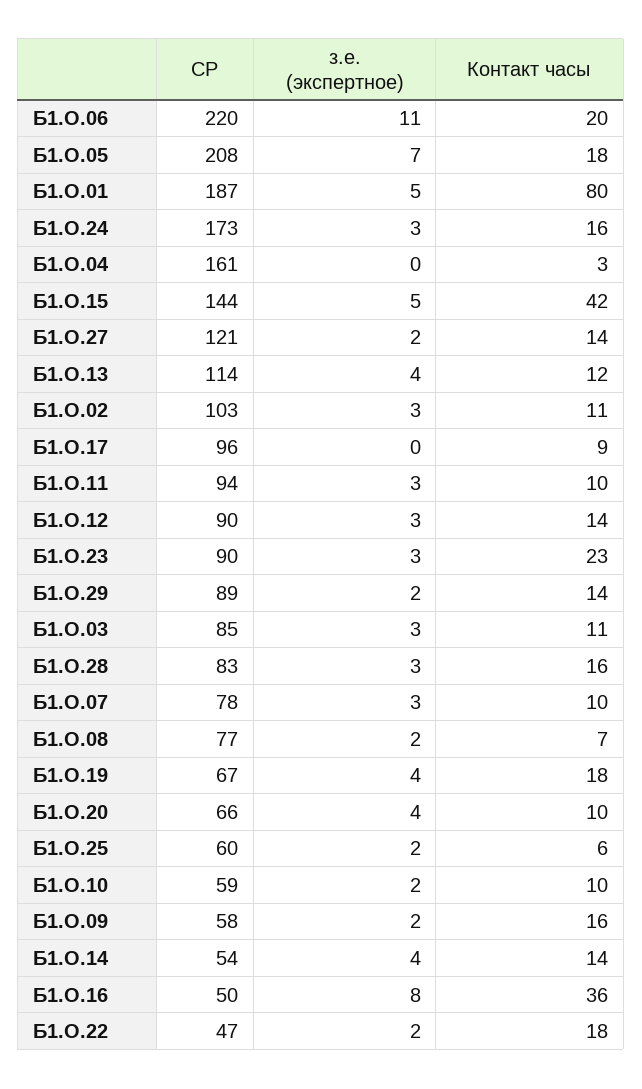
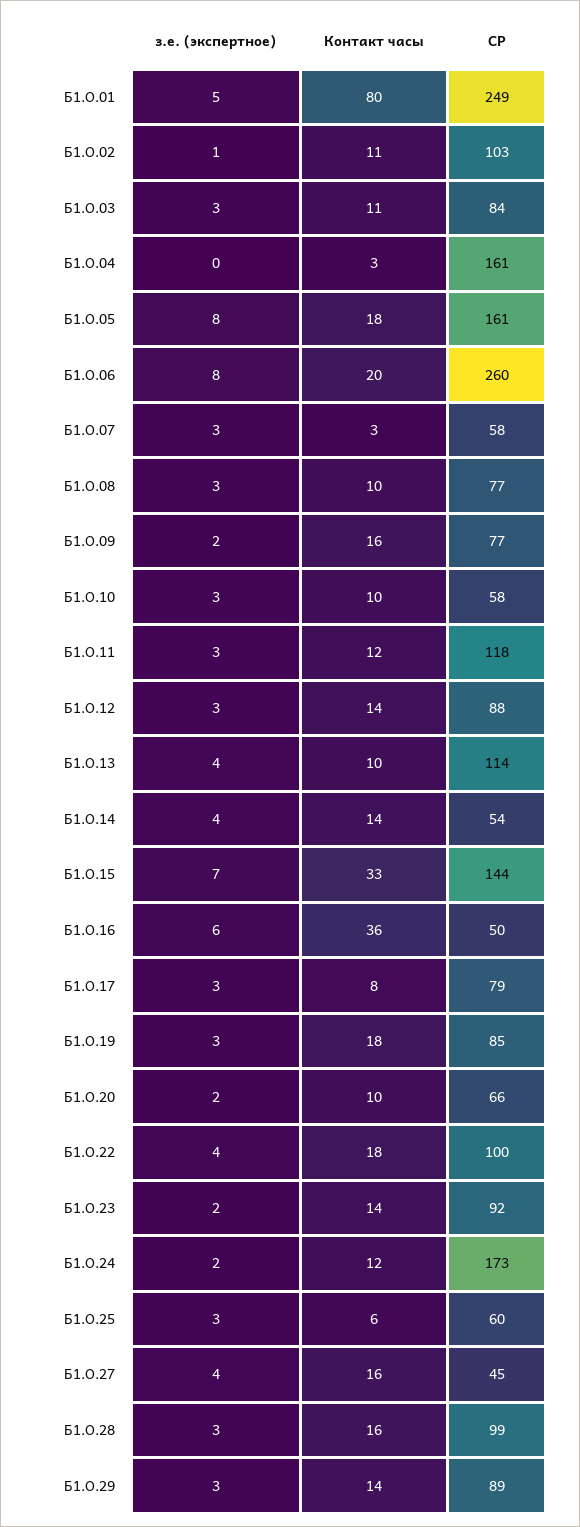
  {
    "СР": {
-     "Б1.О.06": 220,
+     "Б1.О.06": 260,
-     "Б1.О.05": 208,
+     "Б1.О.05": 161,
-     "Б1.О.01": 187,
+     "Б1.О.01": 249,
      "Б1.О.24": 173,
      "Б1.О.04": 161,
      "Б1.О.15": 144,
-     "Б1.О.27": 121,
+     "Б1.О.27": 45,
      "Б1.О.13": 114,
      "Б1.О.02": 103,
-     "Б1.О.17": 96,
+     "Б1.О.17": 79,
-     "Б1.О.11": 94,
+     "Б1.О.11": 118,
-     "Б1.О.12": 90,
+     "Б1.О.12": 88,
-     "Б1.О.23": 90,
+     "Б1.О.23": 92,
      "Б1.О.29": 89,
-     "Б1.О.03": 85,
+     "Б1.О.03": 84,
-     "Б1.О.28": 83,
+     "Б1.О.28": 99,
-     "Б1.О.07": 78,
+     "Б1.О.07": 58,
      "Б1.О.08": 77,
-     "Б1.О.19": 67,
+     "Б1.О.19": 85,
      "Б1.О.20": 66,
      "Б1.О.25": 60,
-     "Б1.О.10": 59,
+     "Б1.О.10": 58,
-     "Б1.О.09": 58,
+     "Б1.О.09": 77,
      "Б1.О.14": 54,
      "Б1.О.16": 50,
-     "Б1.О.22": 47
+     "Б1.О.22": 100
    },
    "з.е. (экспертное)": {
-     "Б1.О.06": 11,
+     "Б1.О.06": 8,
-     "Б1.О.05": 7,
+     "Б1.О.05": 8,
      "Б1.О.01": 5,
-     "Б1.О.24": 3,
+     "Б1.О.24": 2,
      "Б1.О.04": 0,
-     "Б1.О.15": 5,
+     "Б1.О.15": 7,
-     "Б1.О.27": 2,
+     "Б1.О.27": 4,
      "Б1.О.13": 4,
-     "Б1.О.02": 3,
+     "Б1.О.02": 1,
-     "Б1.О.17": 0,
+     "Б1.О.17": 3,
      "Б1.О.11": 3,
      "Б1.О.12": 3,
-     "Б1.О.23": 3,
+     "Б1.О.23": 2,
-     "Б1.О.29": 2,
+     "Б1.О.29": 3,
      "Б1.О.03": 3,
      "Б1.О.28": 3,
      "Б1.О.07": 3,
-     "Б1.О.08": 2,
+     "Б1.О.08": 3,
-     "Б1.О.19": 4,
+     "Б1.О.19": 3,
-     "Б1.О.20": 4,
+     "Б1.О.20": 2,
-     "Б1.О.25": 2,
+     "Б1.О.25": 3,
-     "Б1.О.10": 2,
+     "Б1.О.10": 3,
      "Б1.О.09": 2,
      "Б1.О.14": 4,
-     "Б1.О.16": 8,
+     "Б1.О.16": 6,
-     "Б1.О.22": 2
+     "Б1.О.22": 4
    },
    "Контакт часы": {
      "Б1.О.06": 20,
      "Б1.О.05": 18,
      "Б1.О.01": 80,
-     "Б1.О.24": 16,
+     "Б1.О.24": 12,
      "Б1.О.04": 3,
-     "Б1.О.15": 42,
+     "Б1.О.15": 33,
-     "Б1.О.27": 14,
+     "Б1.О.27": 16,
-     "Б1.О.13": 12,
+     "Б1.О.13": 10,
      "Б1.О.02": 11,
-     "Б1.О.17": 9,
+     "Б1.О.17": 8,
-     "Б1.О.11": 10,
+     "Б1.О.11": 12,
      "Б1.О.12": 14,
-     "Б1.О.23": 23,
+     "Б1.О.23": 14,
      "Б1.О.29": 14,
      "Б1.О.03": 11,
      "Б1.О.28": 16,
-     "Б1.О.07": 10,
+     "Б1.О.07": 3,
-     "Б1.О.08": 7,
+     "Б1.О.08": 10,
      "Б1.О.19": 18,
      "Б1.О.20": 10,
      "Б1.О.25": 6,
      "Б1.О.10": 10,
      "Б1.О.09": 16,
      "Б1.О.14": 14,
      "Б1.О.16": 36,
      "Б1.О.22": 18
    }
  }

